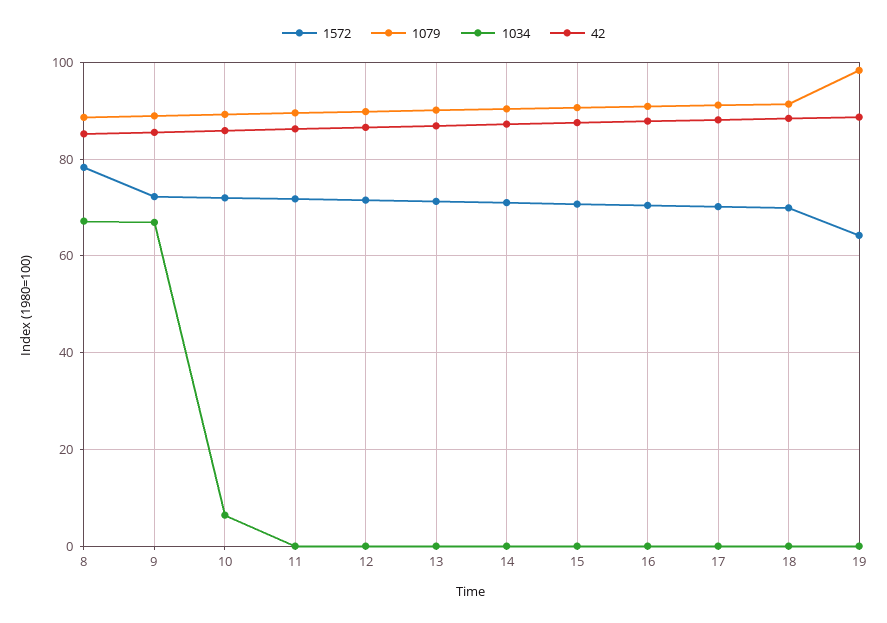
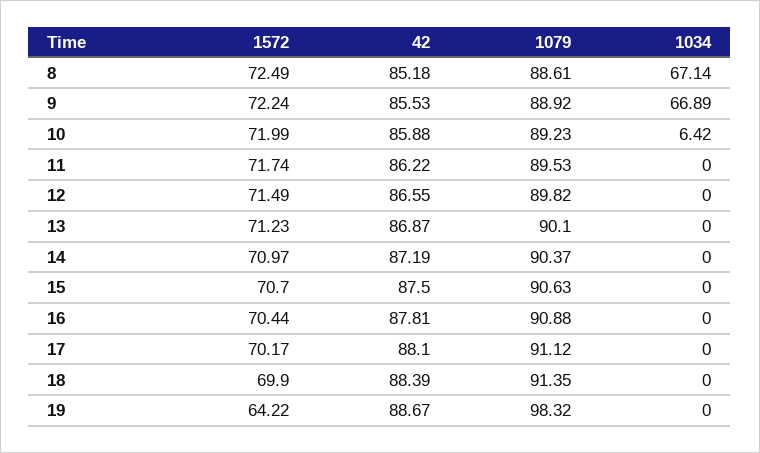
  {
    "1572": {
-     "8": 78,
+     "8": 72.49,
      "9": 72.24,
      "10": 71.99,
      "11": 71.74,
      "12": 71.49,
      "13": 71.23,
      "14": 70.97,
      "15": 70.7,
      "16": 70.44,
      "17": 70.17,
      "18": 69.9,
      "19": 64.22
    },
    "1079": {
      "8": 88.61,
      "9": 88.92,
      "10": 89.23,
      "11": 89.53,
      "12": 89.82,
      "13": 90.1,
      "14": 90.37,
      "15": 90.63,
      "16": 90.88,
      "17": 91.12,
      "18": 91.35,
      "19": 98.32
    },
    "1034": {
      "8": 67.14,
      "9": 66.89,
      "10": 6.42,
      "11": 0,
      "12": 0,
      "13": 0,
      "14": 0,
      "15": 0,
      "16": 0,
      "17": 0,
      "18": 0,
      "19": 0
    },
    "42": {
      "8": 85.18,
      "9": 85.53,
      "10": 85.88,
      "11": 86.22,
      "12": 86.55,
      "13": 86.87,
      "14": 87.19,
      "15": 87.5,
      "16": 87.81,
      "17": 88.1,
      "18": 88.39,
      "19": 88.67
    }
  }

